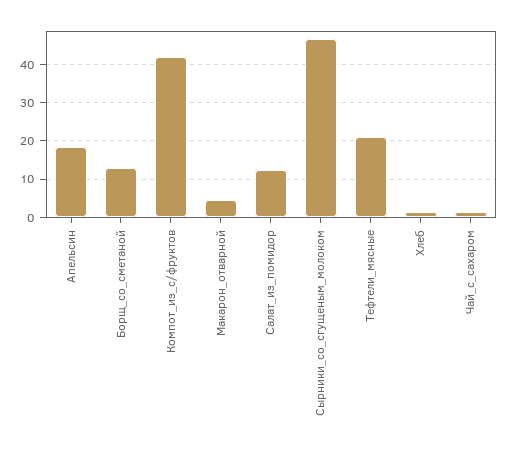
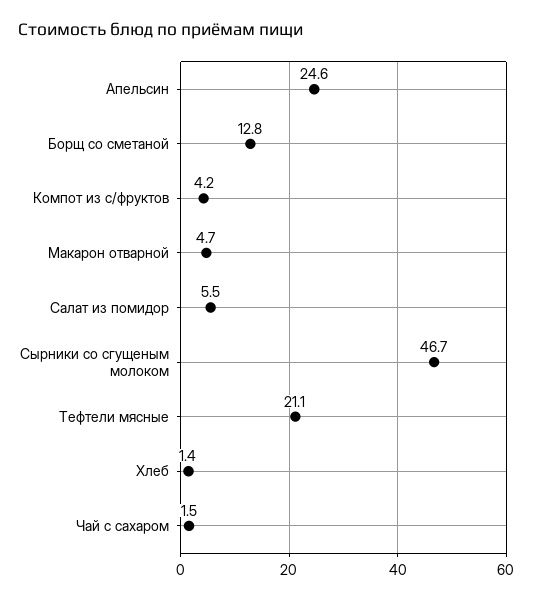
  {
-   "Апельсин": 18,
+   "Апельсин": 24.6,
    "Борщ_со_сметаной": 12.8,
-   "Компот_из_с/фруктов": 42,
+   "Компот_из_с/фруктов": 4.2,
    "Макарон_отварной": 4.7,
-   "Салат_из_помидор": 12,
+   "Салат_из_помидор": 5.5,
    "Сырники_со_сгущеным_молоком": 46.7,
    "Тефтели_мясные": 21.1,
    "Хлеб": 1.4,
    "Чай_с_сахаром": 1.5
  }

